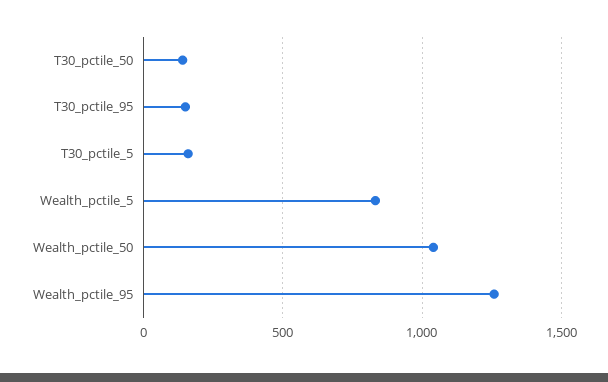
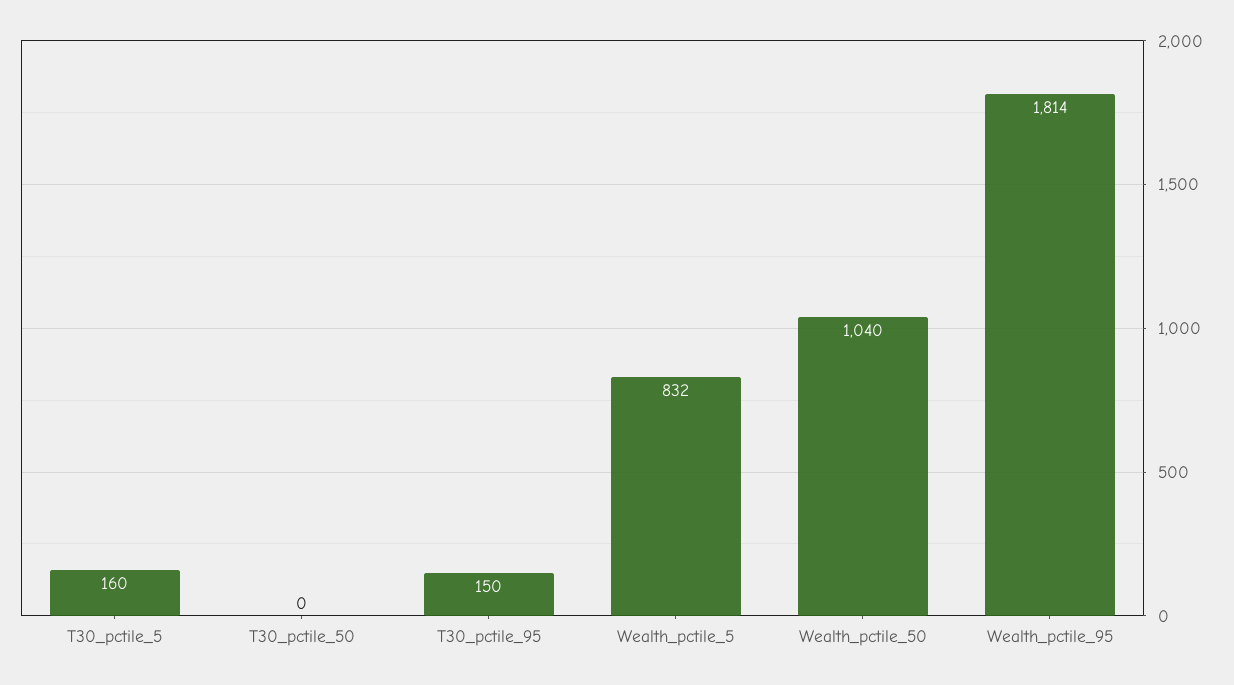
  {
-   "T30_pctile_50": 150,
+   "T30_pctile_50": 0,
    "T30_pctile_95": 150,
    "T30_pctile_5": 160,
    "Wealth_pctile_5": 832,
    "Wealth_pctile_50": 1040,
-   "Wealth_pctile_95": 1250
+   "Wealth_pctile_95": 1814
  }

